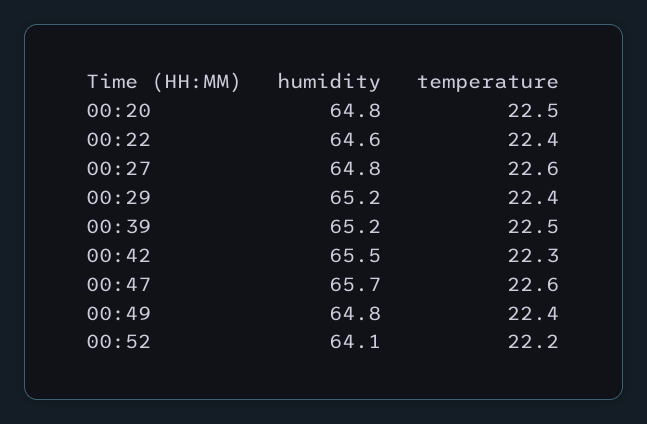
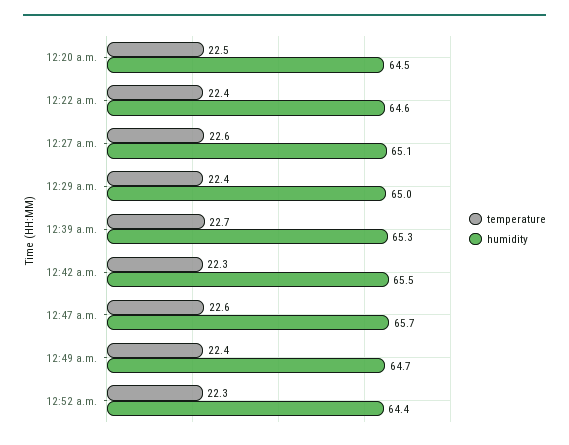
  {
    "humidity": {
-     "00:20": 64.8,
+     "00:20": 64.5,
      "00:22": 64.6,
-     "00:27": 64.8,
+     "00:27": 65.1,
-     "00:29": 65.2,
+     "00:29": 65,
-     "00:39": 65.2,
+     "00:39": 65.3,
      "00:42": 65.5,
      "00:47": 65.7,
-     "00:49": 64.8,
+     "00:49": 64.7,
-     "00:52": 64.1
+     "00:52": 64.4
    },
    "temperature": {
      "00:20": 22.5,
      "00:22": 22.4,
      "00:27": 22.6,
      "00:29": 22.4,
-     "00:39": 22.5,
+     "00:39": 22.7,
      "00:42": 22.3,
      "00:47": 22.6,
      "00:49": 22.4,
-     "00:52": 22.2
+     "00:52": 22.3
    }
  }

